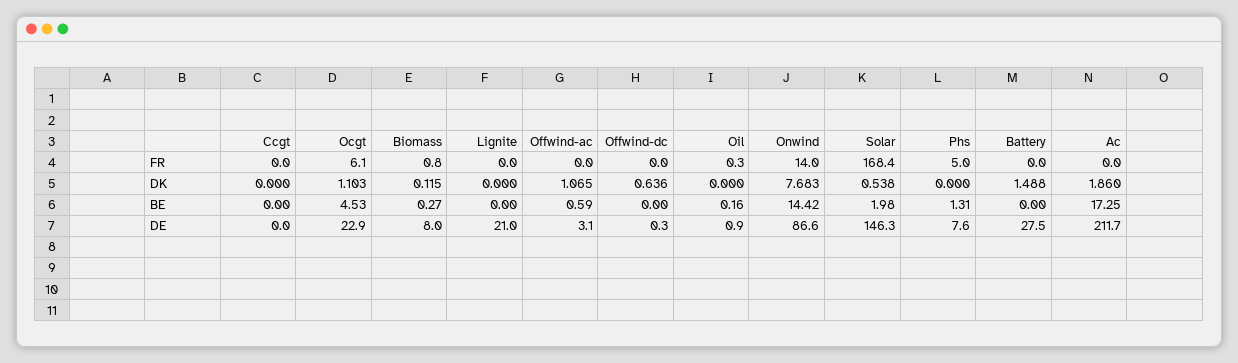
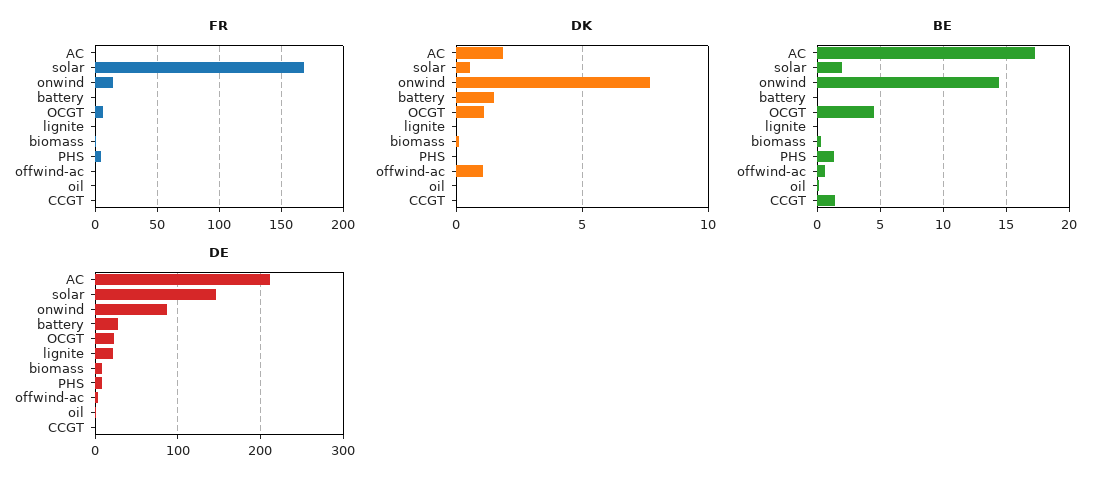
  {
    "FR": {
      "Ccgt": 0,
      "Ocgt": 6.1,
      "Biomass": 0.8,
      "Lignite": 0,
      "Offwind-ac": 0,
-     "Offwind-dc": 0,
      "Oil": 0.3,
      "Onwind": 14,
      "Solar": 168.4,
      "Phs": 5,
      "Battery": 0,
      "Ac": 0
    },
    "DK": {
      "Ccgt": 0,
      "Ocgt": 1.103,
      "Biomass": 0.115,
      "Lignite": 0,
      "Offwind-ac": 1.065,
-     "Offwind-dc": 0.636,
      "Oil": 0,
      "Onwind": 7.683,
      "Solar": 0.538,
      "Phs": 0,
      "Battery": 1.488,
      "Ac": 1.86
    },
    "BE": {
-     "Ccgt": 0,
+     "Ccgt": 1.5,
      "Ocgt": 4.53,
      "Biomass": 0.27,
      "Lignite": 0,
      "Offwind-ac": 0.59,
-     "Offwind-dc": 0,
      "Oil": 0.16,
      "Onwind": 14.42,
      "Solar": 1.98,
      "Phs": 1.31,
      "Battery": 0,
      "Ac": 17.25
    },
    "DE": {
      "Ccgt": 0,
      "Ocgt": 22.9,
      "Biomass": 8,
      "Lignite": 21,
      "Offwind-ac": 3.1,
-     "Offwind-dc": 0.3,
      "Oil": 0.9,
      "Onwind": 86.6,
      "Solar": 146.3,
      "Phs": 7.6,
      "Battery": 27.5,
      "Ac": 211.7
    }
  }

